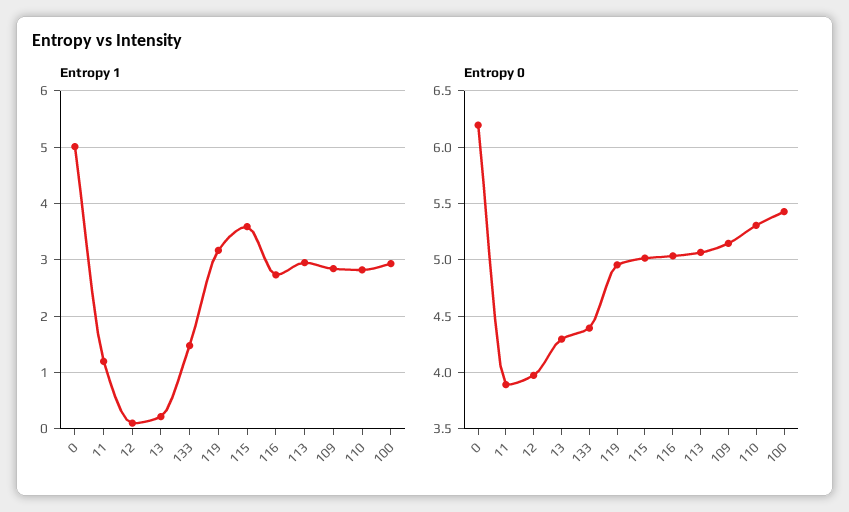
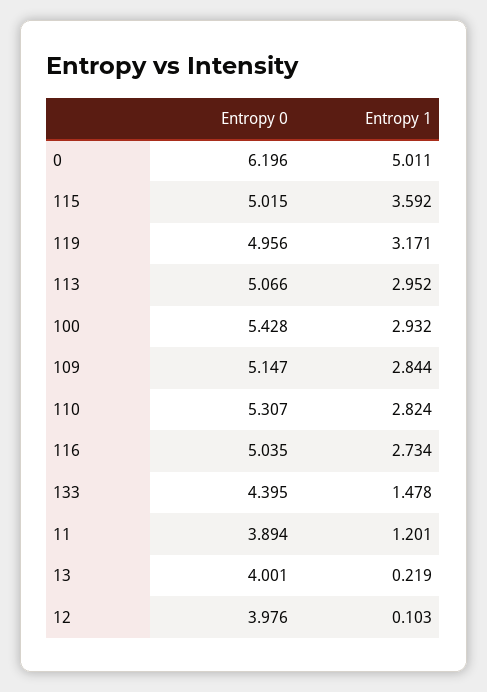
  {
    "Entropy 1": {
      "0": 5.011,
      "11": 1.201,
      "12": 0.103,
      "13": 0.219,
      "133": 1.478,
      "119": 3.171,
      "115": 3.592,
      "116": 2.734,
      "113": 2.952,
      "109": 2.844,
      "110": 2.824,
      "100": 2.932
    },
    "Entropy 0": {
      "0": 6.196,
      "11": 3.894,
      "12": 3.976,
-     "13": 4.3,
+     "13": 4.001,
      "133": 4.395,
      "119": 4.956,
      "115": 5.015,
      "116": 5.035,
      "113": 5.066,
      "109": 5.147,
      "110": 5.307,
      "100": 5.428
    }
  }

